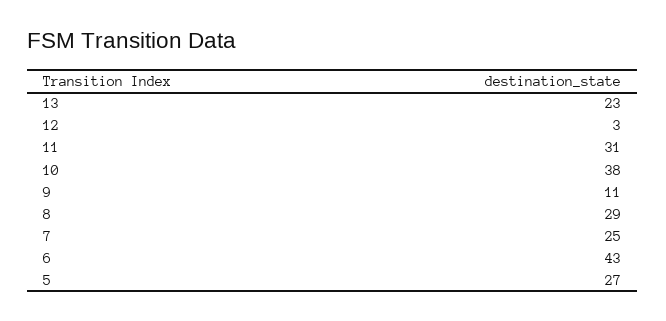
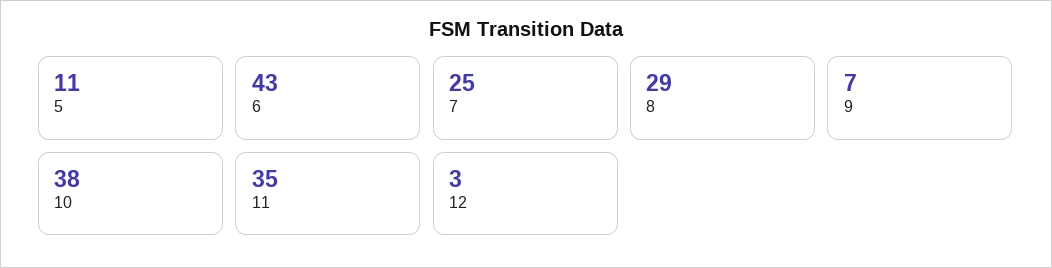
  {
-   "13": 23,
    "12": 3,
-   "11": 31,
+   "11": 35,
    "10": 38,
-   "9": 11,
+   "9": 7,
    "8": 29,
    "7": 25,
    "6": 43,
-   "5": 27
+   "5": 11
  }

